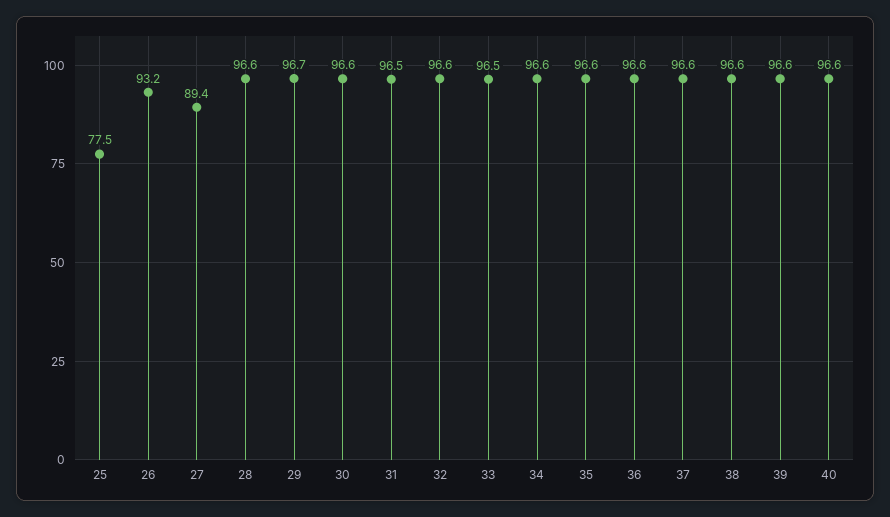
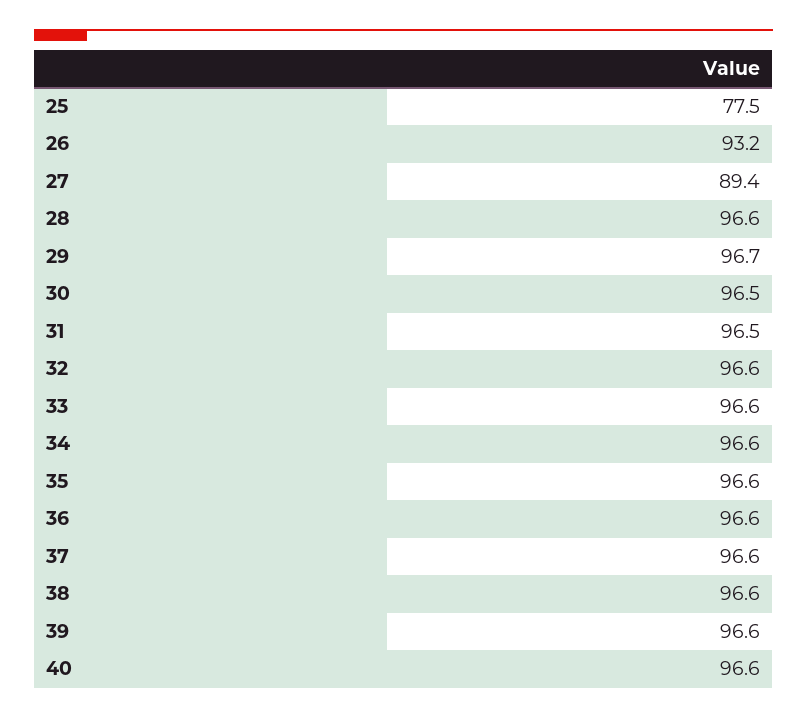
  {
    "25": 77.5,
    "26": 93.2,
    "27": 89.4,
    "28": 96.6,
    "29": 96.7,
-   "30": 96.6,
+   "30": 96.5,
    "31": 96.5,
    "32": 96.6,
-   "33": 96.5,
+   "33": 96.6,
    "34": 96.6,
    "35": 96.6,
    "36": 96.6,
    "37": 96.6,
    "38": 96.6,
    "39": 96.6,
    "40": 96.6
  }

